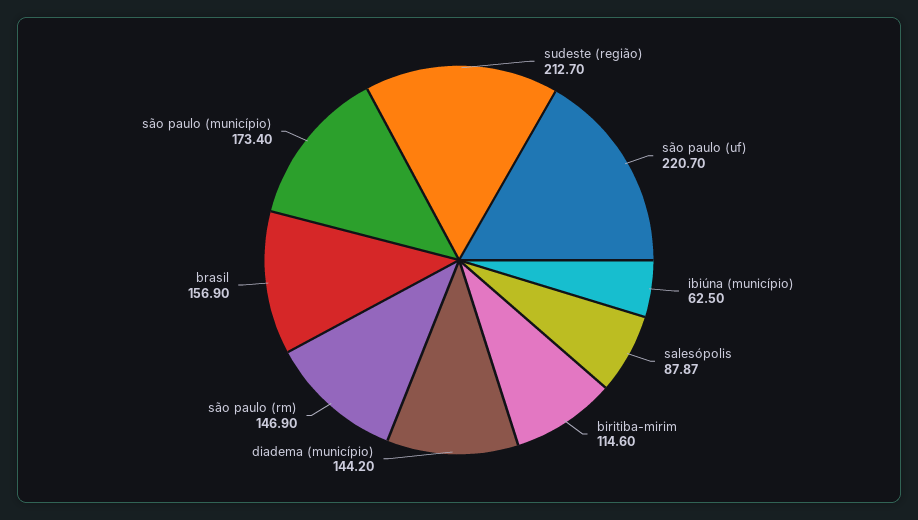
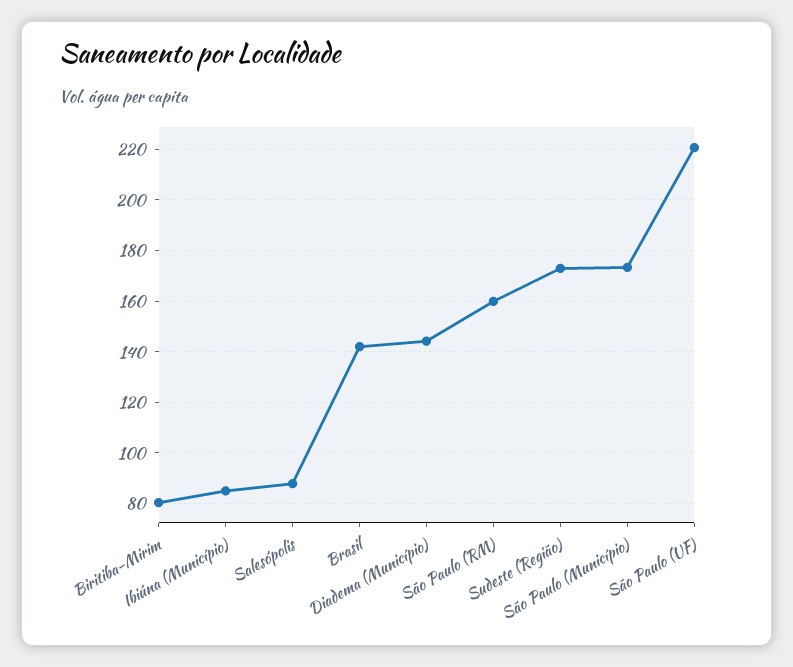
  {
-   "sudeste (região)": 212.7,
+   "sudeste (região)": 172.5,
    "são paulo (uf)": 220.7,
-   "ibiúna (município)": 62.5,
+   "ibiúna (município)": 85,
    "salesópolis": 87.87,
-   "biritiba-mirim": 114.6,
+   "biritiba-mirim": 80,
    "diadema (município)": 144.2,
-   "são paulo (rm)": 146.9,
+   "são paulo (rm)": 160,
-   "brasil": 156.9,
+   "brasil": 142.5,
    "são paulo (município)": 173.4
  }

